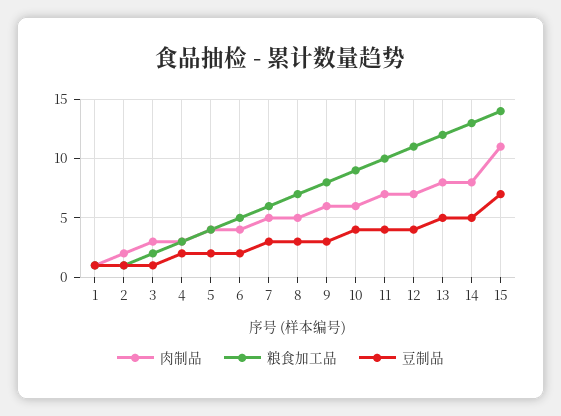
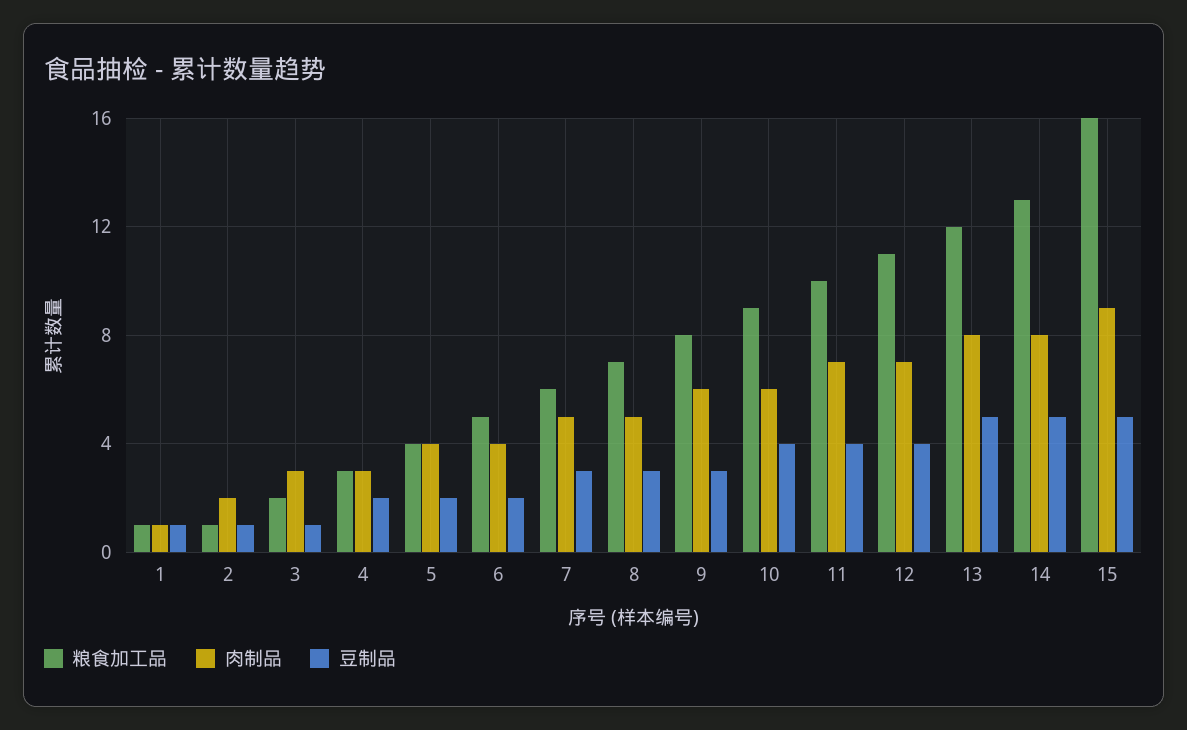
  {
    "肉制品": {
      "1": 1,
      "2": 2,
      "3": 3,
      "4": 3,
      "5": 4,
      "6": 4,
      "7": 5,
      "8": 5,
      "9": 6,
      "10": 6,
      "11": 7,
      "12": 7,
      "13": 8,
      "14": 8,
-     "15": 11
+     "15": 9
    },
    "粮食加工品": {
      "1": 1,
      "2": 1,
      "3": 2,
      "4": 3,
      "5": 4,
      "6": 5,
      "7": 6,
      "8": 7,
      "9": 8,
      "10": 9,
      "11": 10,
      "12": 11,
      "13": 12,
      "14": 13,
-     "15": 14
+     "15": 16
    },
    "豆制品": {
      "1": 1,
      "2": 1,
      "3": 1,
      "4": 2,
      "5": 2,
      "6": 2,
      "7": 3,
      "8": 3,
      "9": 3,
      "10": 4,
      "11": 4,
      "12": 4,
      "13": 5,
      "14": 5,
-     "15": 7
+     "15": 5
    }
  }

